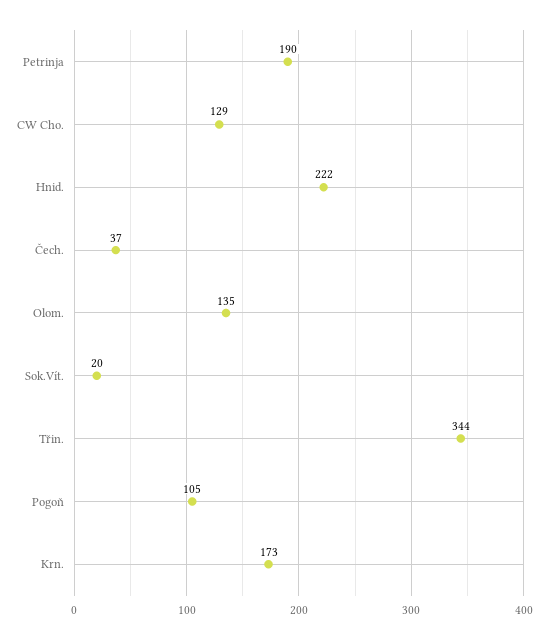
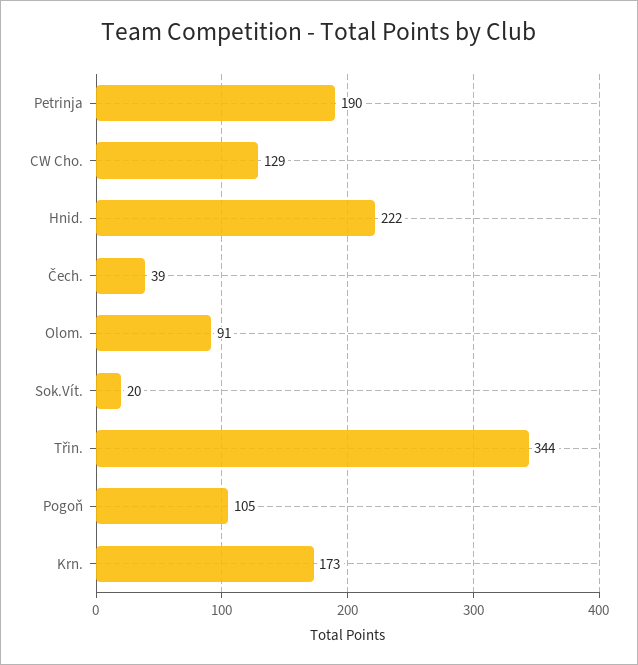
  {
    "Petrinja": 190,
    "CW Cho.": 129,
    "Hnid.": 222,
-   "Čech.": 37,
+   "Čech.": 39,
-   "Olom.": 135,
+   "Olom.": 91,
    "Sok.Vít.": 20,
    "Třin.": 344,
    "Pogoň": 105,
    "Krn.": 173
  }

